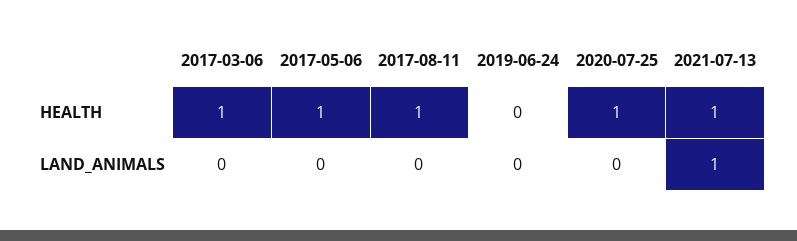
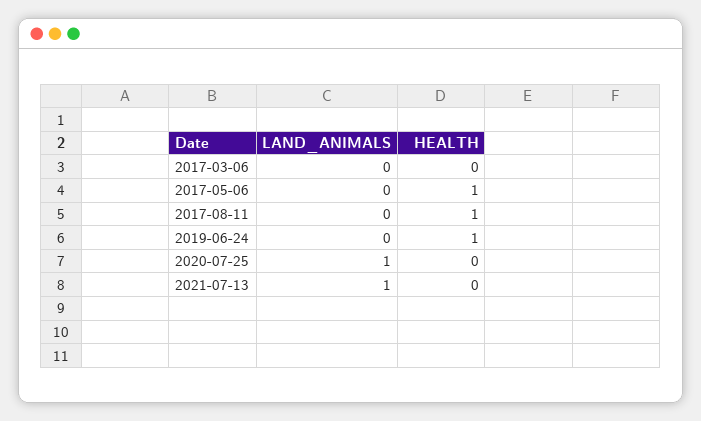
  {
    "2017-03-06": {
-     "HEALTH": 1,
+     "HEALTH": 0,
      "LAND_ANIMALS": 0
    },
    "2017-05-06": {
      "HEALTH": 1,
      "LAND_ANIMALS": 0
    },
    "2017-08-11": {
      "HEALTH": 1,
      "LAND_ANIMALS": 0
    },
    "2019-06-24": {
-     "HEALTH": 0,
+     "HEALTH": 1,
      "LAND_ANIMALS": 0
    },
    "2020-07-25": {
-     "HEALTH": 1,
+     "HEALTH": 0,
-     "LAND_ANIMALS": 0
+     "LAND_ANIMALS": 1
    },
    "2021-07-13": {
-     "HEALTH": 1,
+     "HEALTH": 0,
      "LAND_ANIMALS": 1
    }
  }

